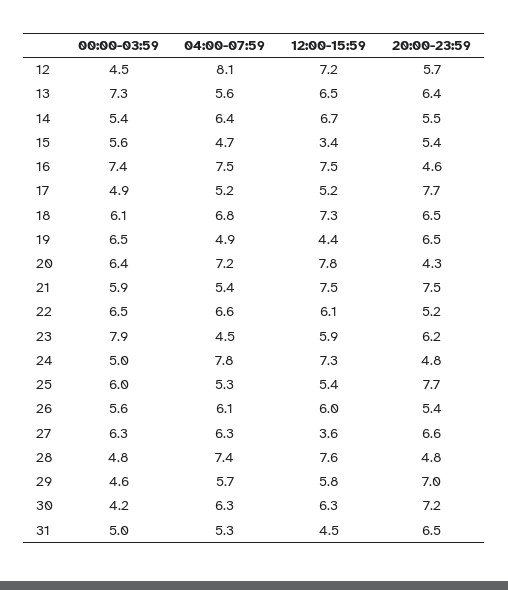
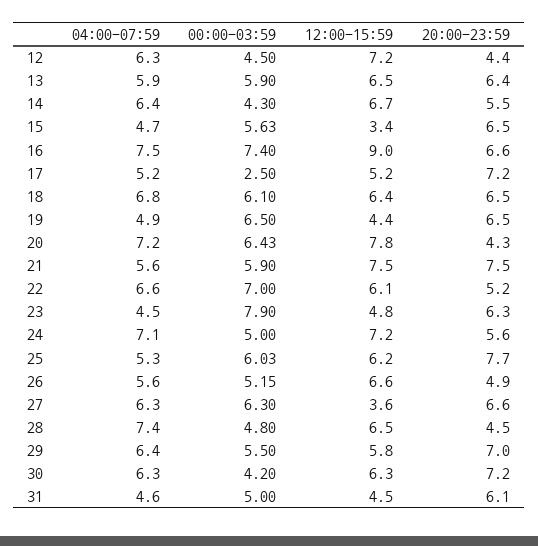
  {
    "00:00-03:59": {
      "12": 4.5,
-     "13": 7.3,
+     "13": 5.9,
-     "14": 5.4,
+     "14": 4.3,
      "15": 5.63,
      "16": 7.4,
-     "17": 4.9,
+     "17": 2.5,
      "18": 6.1,
      "19": 6.5,
      "20": 6.43,
      "21": 5.9,
-     "22": 6.5,
+     "22": 7,
      "23": 7.9,
      "24": 5,
      "25": 6.03,
-     "26": 5.6,
+     "26": 5.15,
      "27": 6.3,
      "28": 4.8,
-     "29": 4.6,
+     "29": 5.5,
      "30": 4.2,
      "31": 5
    },
    "04:00-07:59": {
-     "12": 8.1,
+     "12": 6.3,
-     "13": 5.6,
+     "13": 5.9,
      "14": 6.4,
      "15": 4.7,
      "16": 7.5,
      "17": 5.2,
      "18": 6.8,
      "19": 4.9,
      "20": 7.2,
-     "21": 5.4,
+     "21": 5.6,
      "22": 6.6,
      "23": 4.5,
-     "24": 7.8,
+     "24": 7.1,
      "25": 5.3,
-     "26": 6.1,
+     "26": 5.6,
      "27": 6.3,
      "28": 7.4,
-     "29": 5.7,
+     "29": 6.4,
      "30": 6.3,
-     "31": 5.3
+     "31": 4.6
    },
    "12:00-15:59": {
      "12": 7.2,
      "13": 6.5,
      "14": 6.7,
      "15": 3.4,
-     "16": 7.5,
+     "16": 9,
      "17": 5.2,
-     "18": 7.3,
+     "18": 6.4,
      "19": 4.4,
      "20": 7.8,
      "21": 7.5,
      "22": 6.1,
-     "23": 5.9,
+     "23": 4.8,
-     "24": 7.3,
+     "24": 7.2,
-     "25": 5.4,
+     "25": 6.2,
-     "26": 6,
+     "26": 6.6,
      "27": 3.6,
-     "28": 7.6,
+     "28": 6.5,
      "29": 5.8,
      "30": 6.3,
      "31": 4.5
    },
    "20:00-23:59": {
-     "12": 5.7,
+     "12": 4.4,
      "13": 6.4,
      "14": 5.5,
-     "15": 5.4,
+     "15": 6.5,
-     "16": 4.6,
+     "16": 6.6,
-     "17": 7.7,
+     "17": 7.2,
      "18": 6.5,
      "19": 6.5,
      "20": 4.3,
      "21": 7.5,
      "22": 5.2,
-     "23": 6.2,
+     "23": 6.3,
-     "24": 4.8,
+     "24": 5.6,
      "25": 7.7,
-     "26": 5.4,
+     "26": 4.9,
      "27": 6.6,
-     "28": 4.8,
+     "28": 4.5,
      "29": 7,
      "30": 7.2,
-     "31": 6.5
+     "31": 6.1
    }
  }

